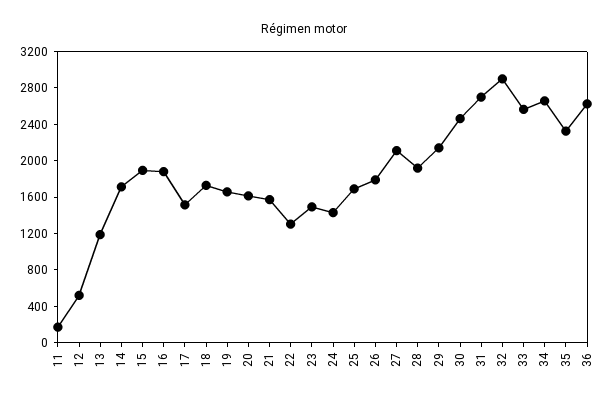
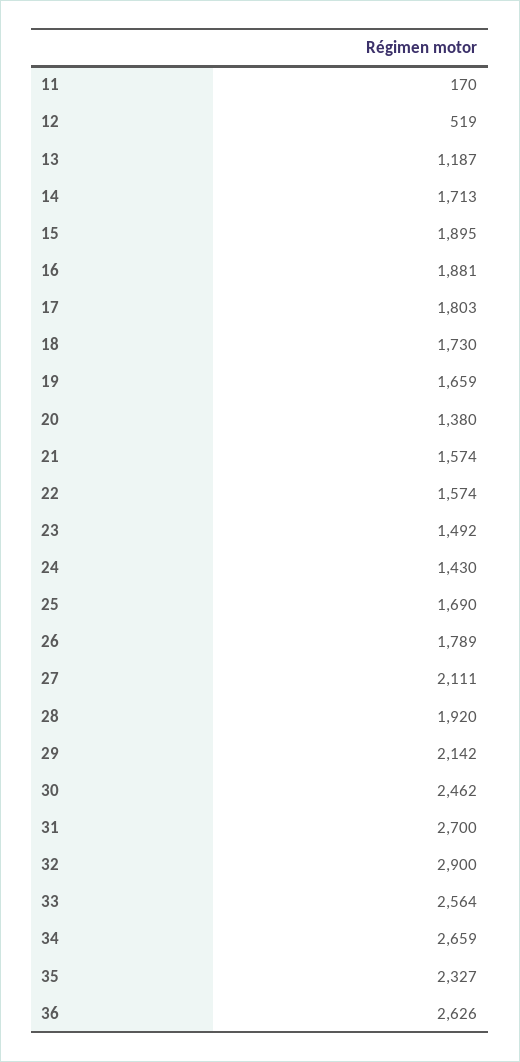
  {
    "11": 170,
    "12": 519,
    "13": 1187,
    "14": 1713,
    "15": 1895,
    "16": 1881,
-   "17": 1500,
+   "17": 1803,
    "18": 1730,
    "19": 1659,
-   "20": 1600,
+   "20": 1380,
    "21": 1574,
-   "22": 1300,
+   "22": 1574,
    "23": 1492,
    "24": 1430,
    "25": 1690,
    "26": 1789,
    "27": 2111,
    "28": 1920,
    "29": 2142,
    "30": 2462,
    "31": 2700,
    "32": 2900,
    "33": 2564,
    "34": 2659,
    "35": 2327,
    "36": 2626
  }

